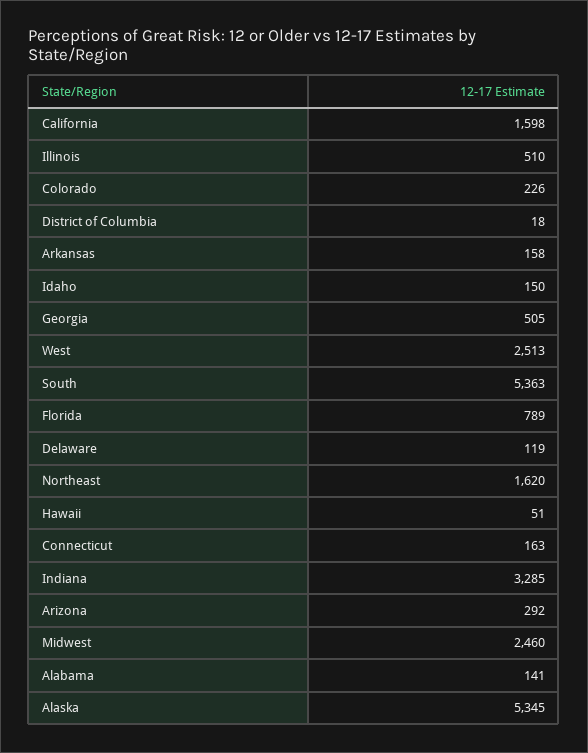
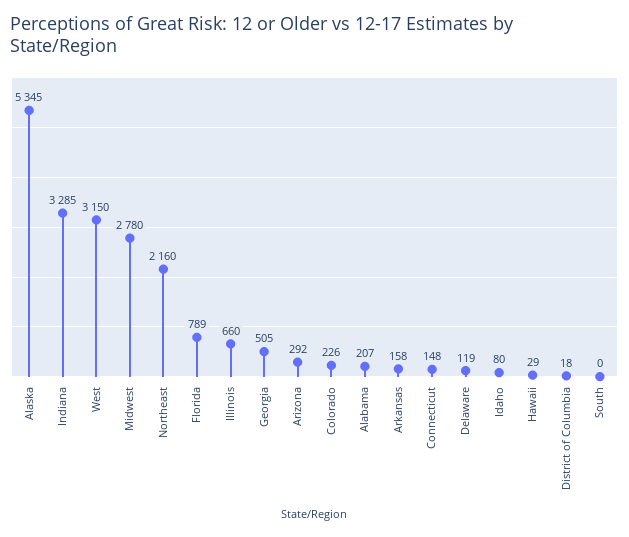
  {
-   "California": 1598,
-   "Illinois": 510,
+   "Illinois": 660,
    "Colorado": 226,
    "District of Columbia": 18,
    "Arkansas": 158,
-   "Idaho": 150,
+   "Idaho": 80,
    "Georgia": 505,
-   "West": 2513,
+   "West": 3150,
-   "South": 5363,
+   "South": 0,
    "Florida": 789,
    "Delaware": 119,
-   "Northeast": 1620,
+   "Northeast": 2160,
-   "Hawaii": 51,
+   "Hawaii": 29,
-   "Connecticut": 163,
+   "Connecticut": 148,
    "Indiana": 3285,
    "Arizona": 292,
-   "Midwest": 2460,
+   "Midwest": 2780,
-   "Alabama": 141,
+   "Alabama": 207,
    "Alaska": 5345
  }

